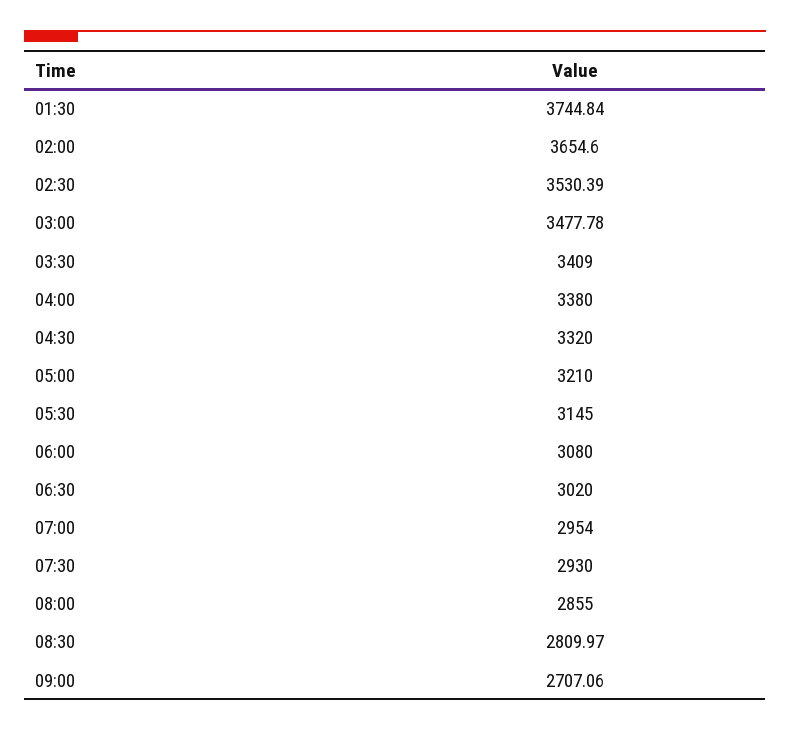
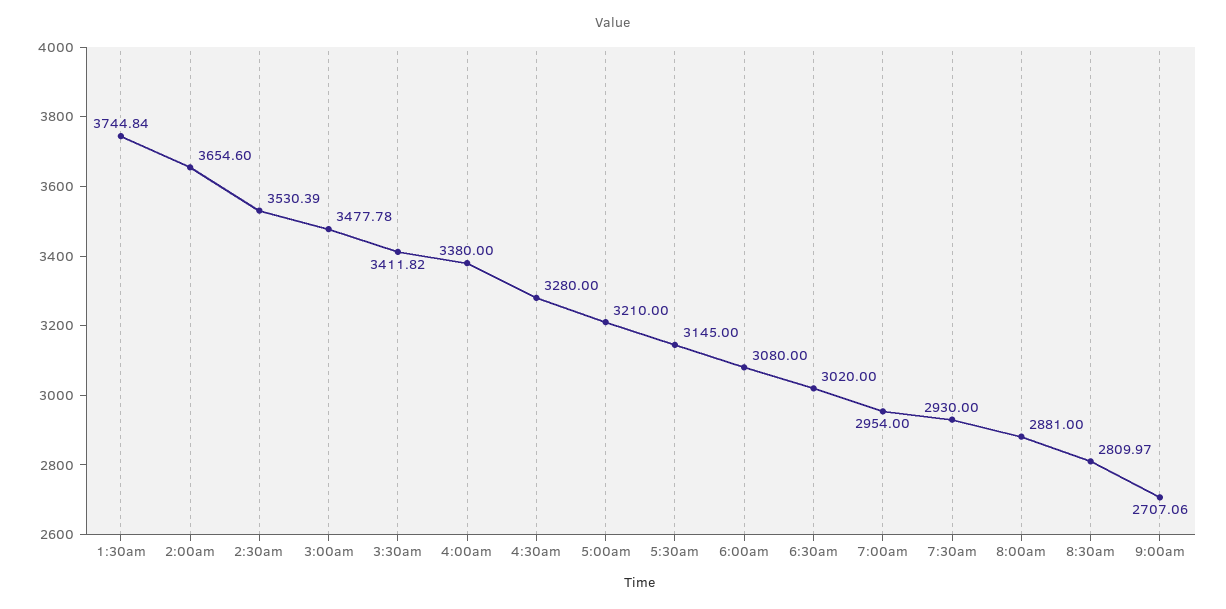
  {
    "01:30": 3744.84,
    "02:00": 3654.6,
    "02:30": 3530.39,
    "03:00": 3477.78,
-   "03:30": 3409,
+   "03:30": 3411.82,
    "04:00": 3380,
-   "04:30": 3320,
+   "04:30": 3280,
    "05:00": 3210,
    "05:30": 3145,
    "06:00": 3080,
    "06:30": 3020,
    "07:00": 2954,
    "07:30": 2930,
-   "08:00": 2855,
+   "08:00": 2881,
    "08:30": 2809.97,
    "09:00": 2707.06
  }

